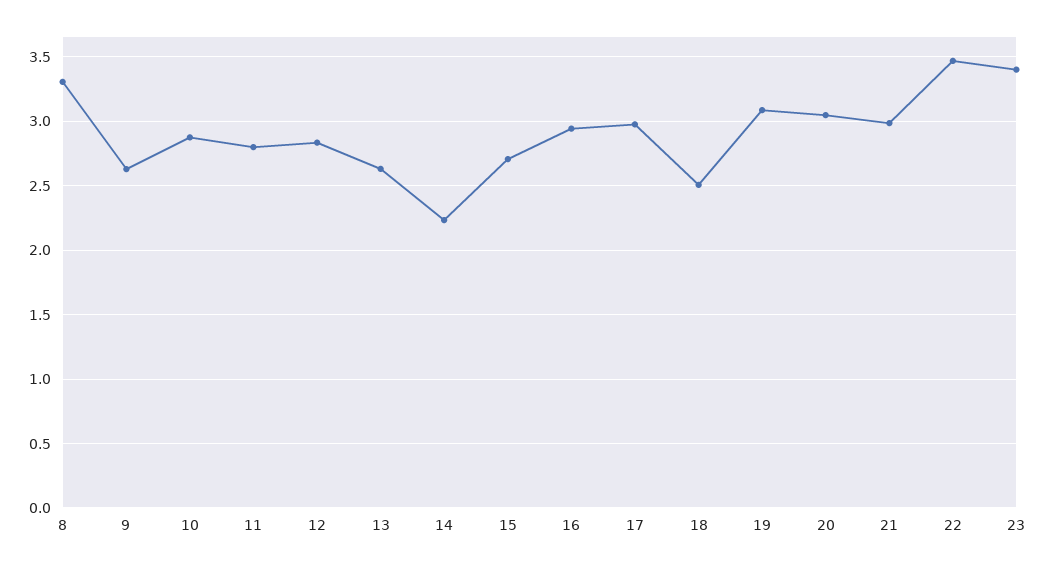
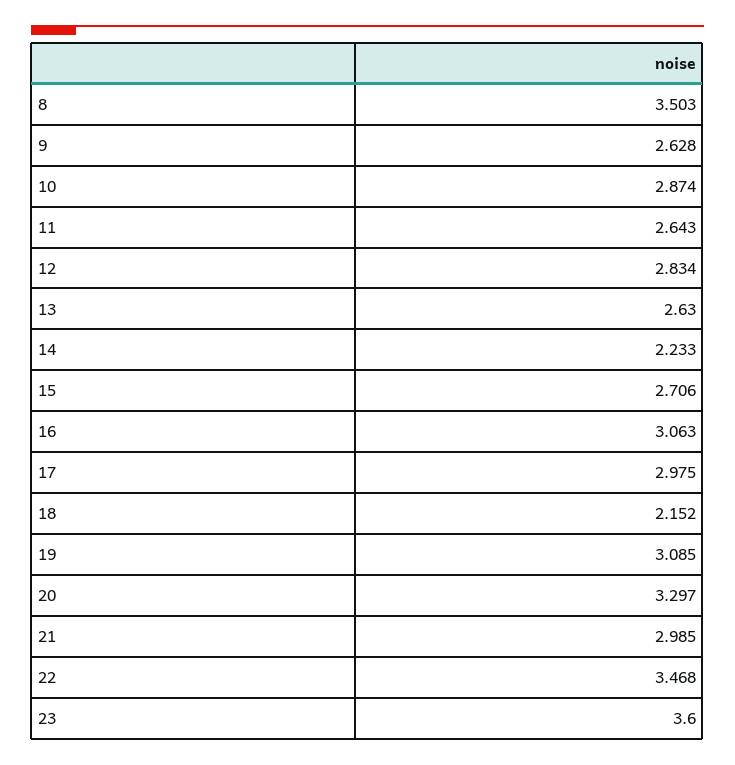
  {
-   "8": 3.3,
+   "8": 3.503,
    "9": 2.628,
    "10": 2.874,
-   "11": 2.8,
+   "11": 2.643,
    "12": 2.834,
    "13": 2.63,
    "14": 2.233,
    "15": 2.706,
-   "16": 2.95,
+   "16": 3.063,
    "17": 2.975,
-   "18": 2.5,
+   "18": 2.152,
    "19": 3.085,
-   "20": 3.05,
+   "20": 3.297,
    "21": 2.985,
    "22": 3.468,
-   "23": 3.4
+   "23": 3.6
  }

